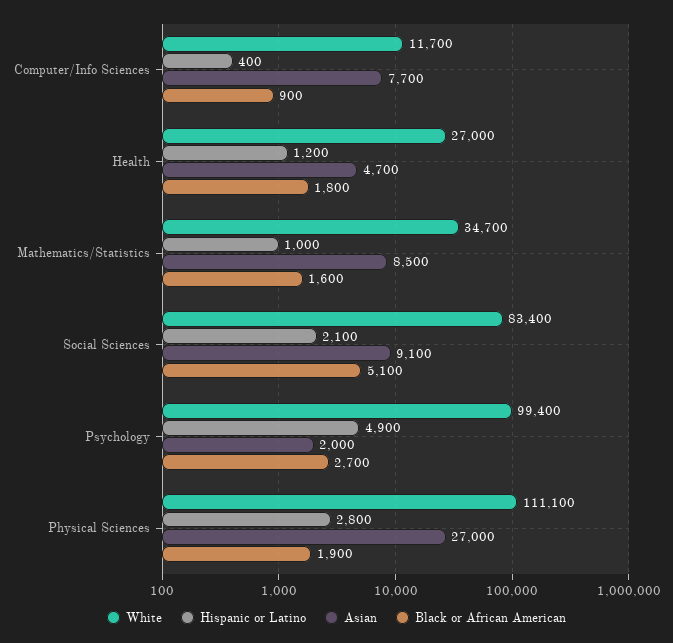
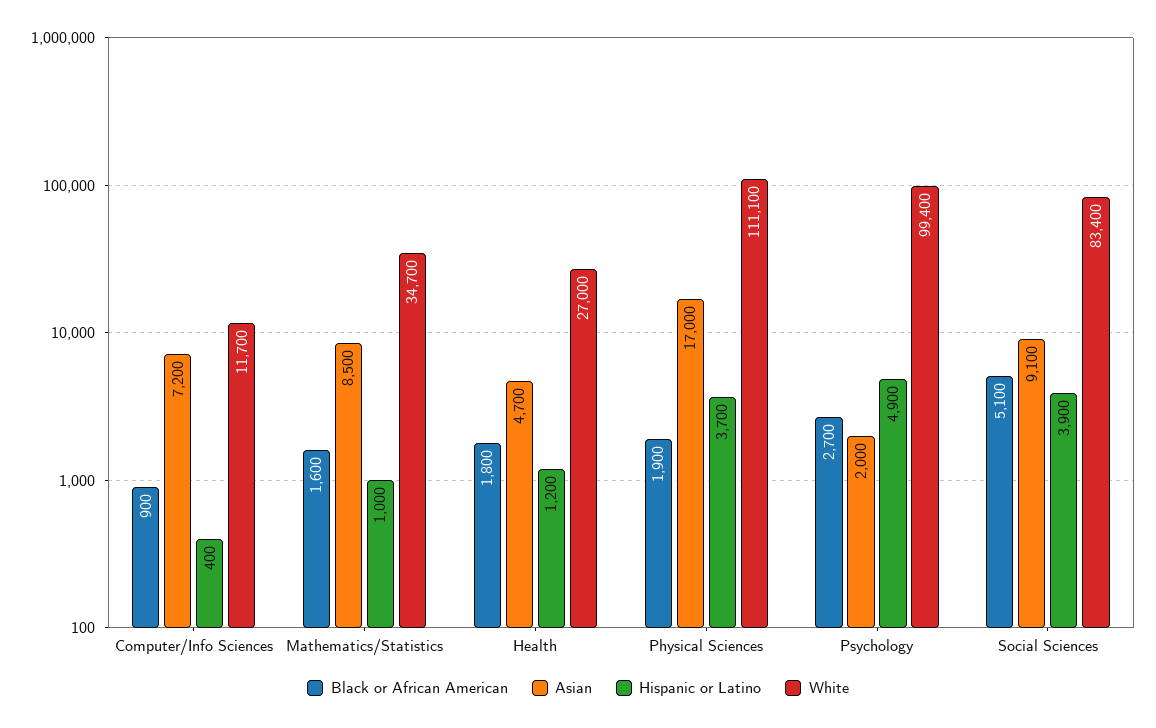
  {
    "White": {
      "Computer/Info Sciences": 11700,
      "Health": 27000,
      "Mathematics/Statistics": 34700,
      "Social Sciences": 83400,
      "Psychology": 99400,
      "Physical Sciences": 111100
    },
    "Hispanic or Latino": {
      "Computer/Info Sciences": 400,
      "Health": 1200,
      "Mathematics/Statistics": 1000,
-     "Social Sciences": 2100,
+     "Social Sciences": 3900,
      "Psychology": 4900,
-     "Physical Sciences": 2800
+     "Physical Sciences": 3700
    },
    "Asian": {
-     "Computer/Info Sciences": 7700,
+     "Computer/Info Sciences": 7200,
      "Health": 4700,
      "Mathematics/Statistics": 8500,
      "Social Sciences": 9100,
      "Psychology": 2000,
-     "Physical Sciences": 27000
+     "Physical Sciences": 17000
    },
    "Black or African American": {
      "Computer/Info Sciences": 900,
      "Health": 1800,
      "Mathematics/Statistics": 1600,
      "Social Sciences": 5100,
      "Psychology": 2700,
      "Physical Sciences": 1900
    }
  }

